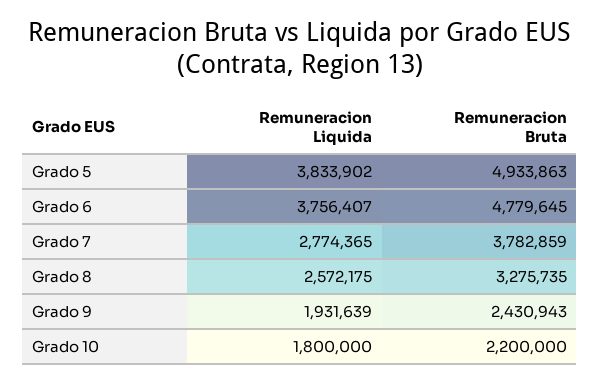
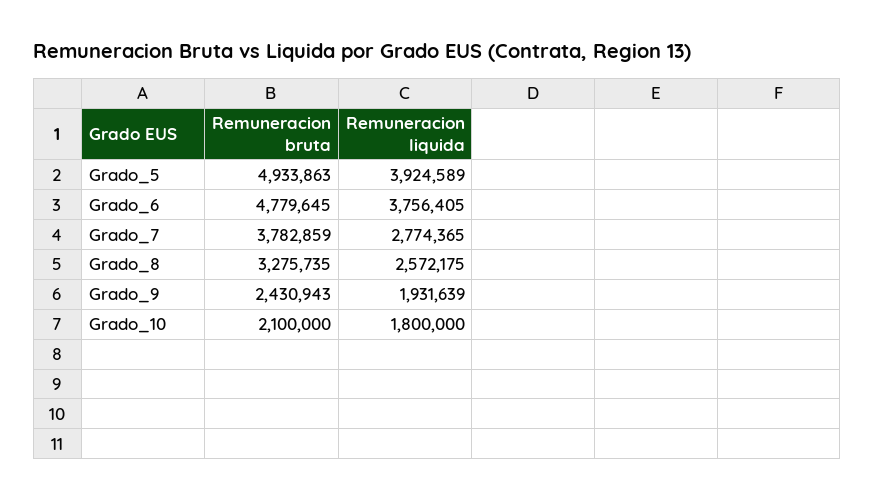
  {
    "Remuneracion Liquida": {
-     "Grado 5": 3833902,
+     "Grado 5": 3924589,
-     "Grado 6": 3756407,
+     "Grado 6": 3756405,
      "Grado 7": 2774365,
      "Grado 8": 2572175,
      "Grado 9": 1931639,
      "Grado 10": 1800000
    },
    "Remuneracion Bruta": {
      "Grado 5": 4933863,
      "Grado 6": 4779645,
      "Grado 7": 3782859,
      "Grado 8": 3275735,
      "Grado 9": 2430943,
-     "Grado 10": 2200000
+     "Grado 10": 2100000
    }
  }

